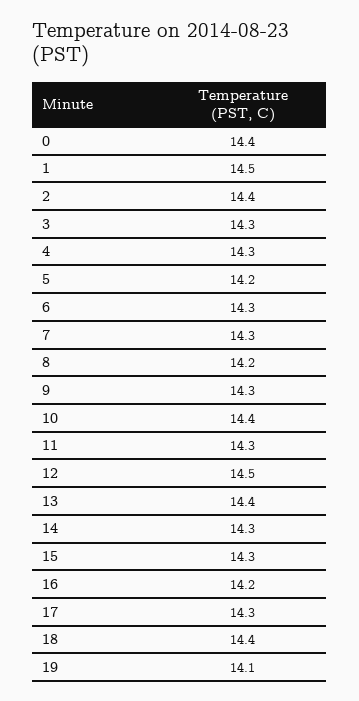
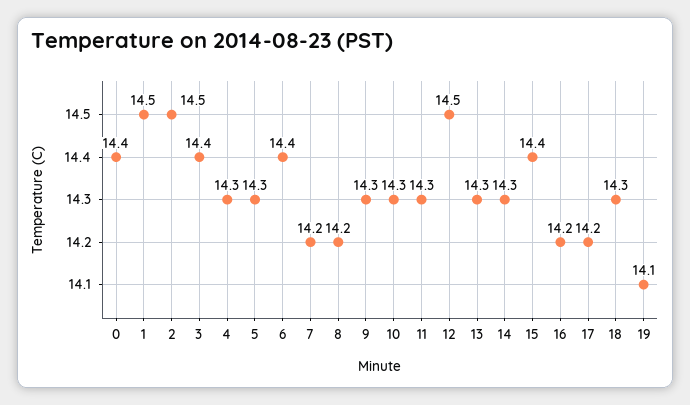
  {
    "0": 14.4,
    "1": 14.5,
-   "2": 14.4,
+   "2": 14.5,
-   "3": 14.3,
+   "3": 14.4,
    "4": 14.3,
-   "5": 14.2,
+   "5": 14.3,
-   "6": 14.3,
+   "6": 14.4,
-   "7": 14.3,
+   "7": 14.2,
    "8": 14.2,
    "9": 14.3,
-   "10": 14.4,
+   "10": 14.3,
    "11": 14.3,
    "12": 14.5,
-   "13": 14.4,
+   "13": 14.3,
    "14": 14.3,
-   "15": 14.3,
+   "15": 14.4,
    "16": 14.2,
-   "17": 14.3,
+   "17": 14.2,
-   "18": 14.4,
+   "18": 14.3,
    "19": 14.1
  }

